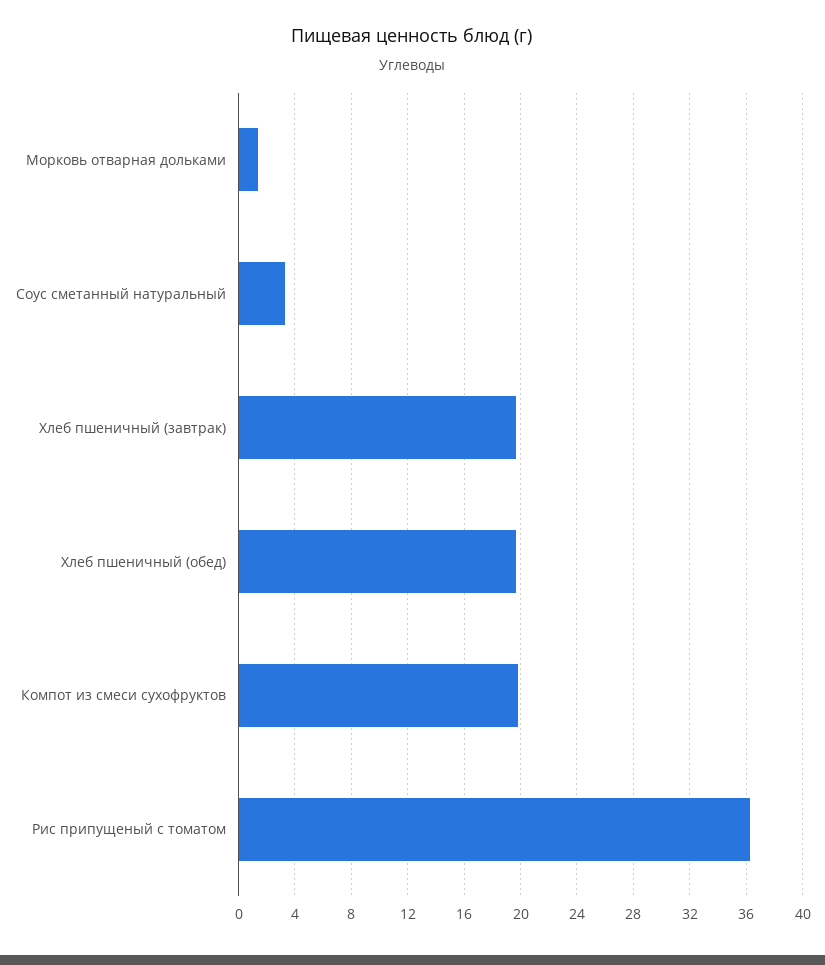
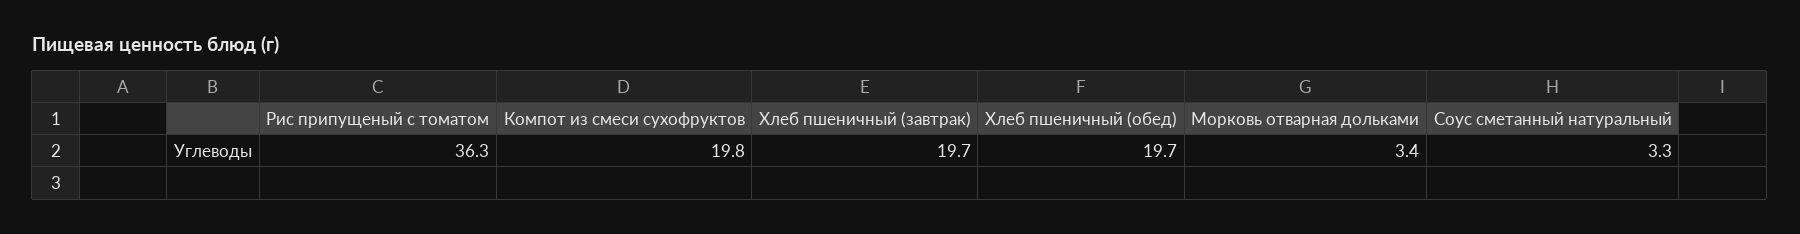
  {
-   "Морковь отварная дольками": 1.5,
+   "Морковь отварная дольками": 3.4,
    "Соус сметанный натуральный": 3.3,
    "Хлеб пшеничный (завтрак)": 19.7,
    "Хлеб пшеничный (обед)": 19.7,
    "Компот из смеси сухофруктов": 19.8,
    "Рис припущеный с томатом": 36.3
  }

